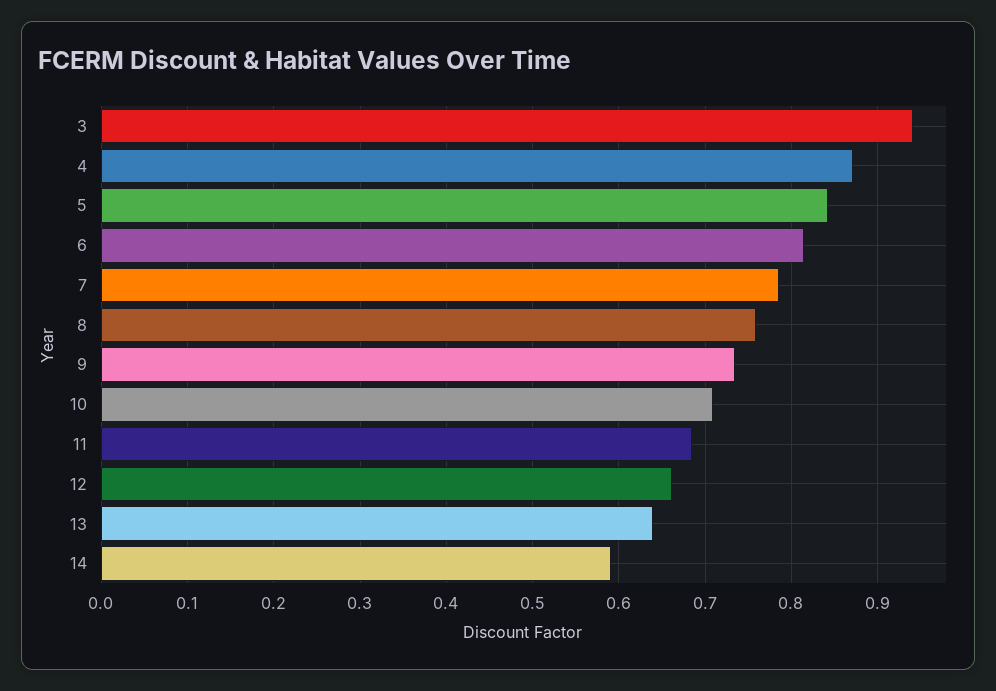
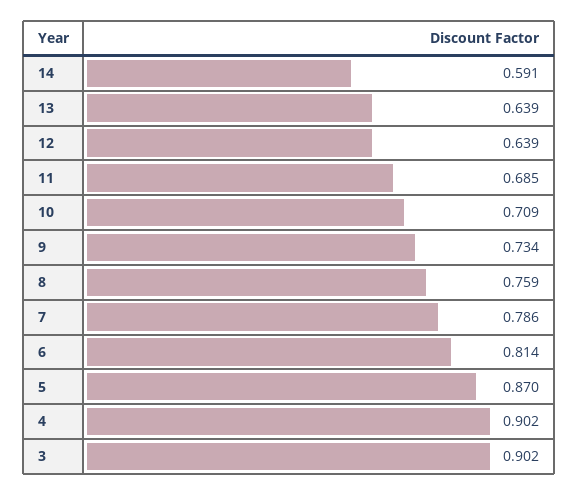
  {
-   "3": 0.94,
+   "3": 0.902,
-   "4": 0.87,
+   "4": 0.902,
-   "5": 0.84,
+   "5": 0.87,
    "6": 0.814,
    "7": 0.786,
    "8": 0.759,
    "9": 0.734,
    "10": 0.709,
    "11": 0.685,
-   "12": 0.66,
+   "12": 0.639,
    "13": 0.639,
    "14": 0.591
  }

